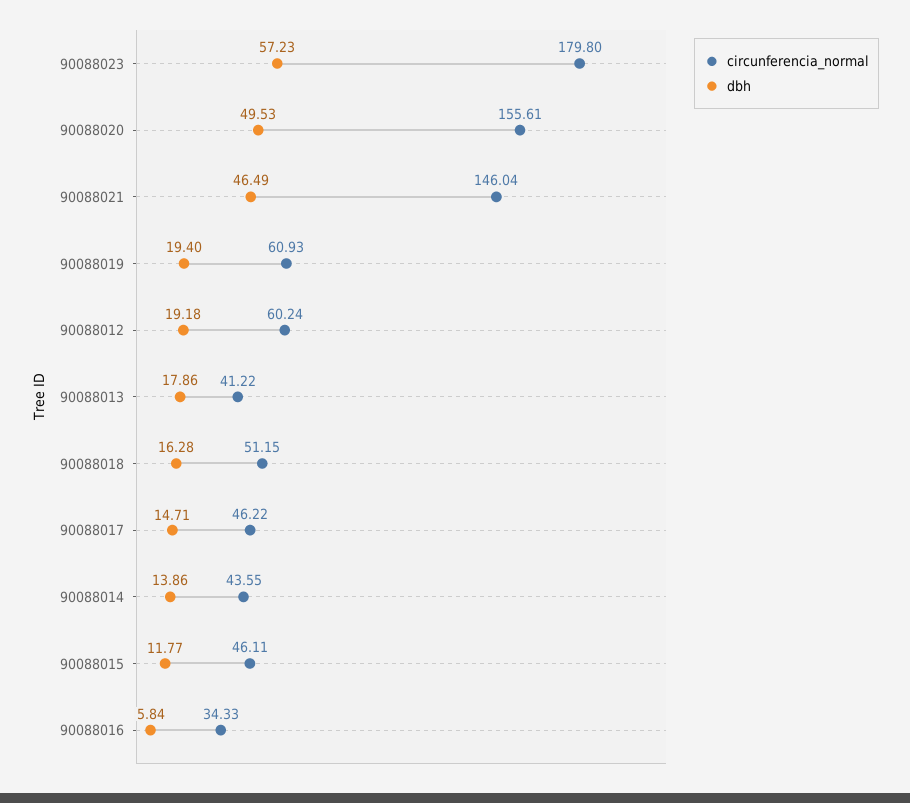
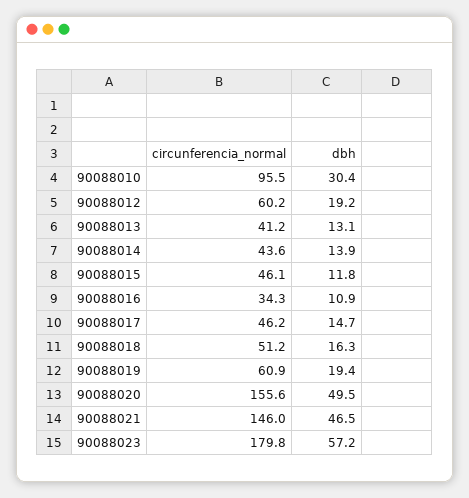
  {
    "circunferencia_normal": {
      "90088023": 179.8,
      "90088020": 155.61,
      "90088021": 146.04,
      "90088019": 60.93,
      "90088012": 60.24,
      "90088013": 41.22,
      "90088018": 51.15,
      "90088017": 46.22,
      "90088014": 43.55,
      "90088015": 46.11,
-     "90088016": 34.33
+     "90088016": 34.33,
+     "90088010": 95.5
    },
    "dbh": {
      "90088023": 57.23,
      "90088020": 49.53,
      "90088021": 46.49,
      "90088019": 19.4,
      "90088012": 19.18,
-     "90088013": 17.86,
+     "90088013": 13.1,
      "90088018": 16.28,
      "90088017": 14.71,
      "90088014": 13.86,
      "90088015": 11.77,
-     "90088016": 5.84
+     "90088016": 10.9,
+     "90088010": 30.4
    }
  }

